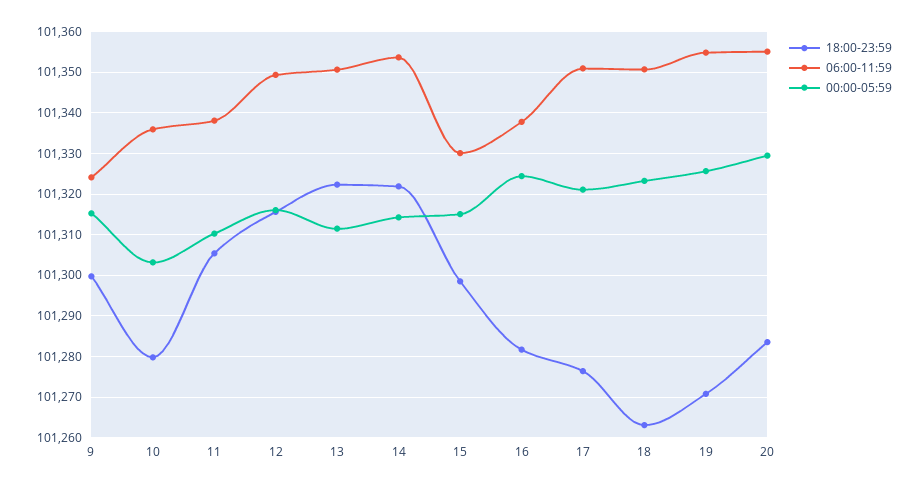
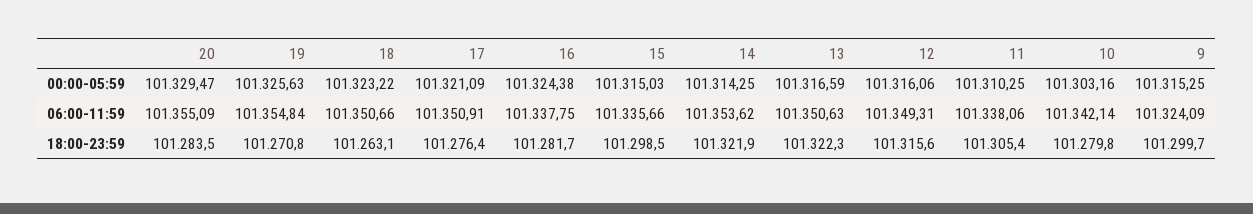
  {
    "18:00-23:59": {
      "9": 101299.7,
      "10": 101279.8,
      "11": 101305.4,
      "12": 101315.6,
      "13": 101322.3,
      "14": 101321.9,
      "15": 101298.5,
      "16": 101281.7,
      "17": 101276.4,
      "18": 101263.1,
      "19": 101270.8,
      "20": 101283.5
    },
    "06:00-11:59": {
      "9": 101324.09,
-     "10": 101336,
+     "10": 101342.14,
      "11": 101338.06,
      "12": 101349.31,
      "13": 101350.63,
      "14": 101353.62,
-     "15": 101330,
+     "15": 101335.66,
      "16": 101337.75,
      "17": 101350.91,
      "18": 101350.66,
      "19": 101354.84,
      "20": 101355.09
    },
    "00:00-05:59": {
      "9": 101315.25,
      "10": 101303.16,
      "11": 101310.25,
      "12": 101316.06,
-     "13": 101312,
+     "13": 101316.59,
      "14": 101314.25,
      "15": 101315.03,
      "16": 101324.38,
      "17": 101321.09,
      "18": 101323.22,
      "19": 101325.63,
      "20": 101329.47
    }
  }

